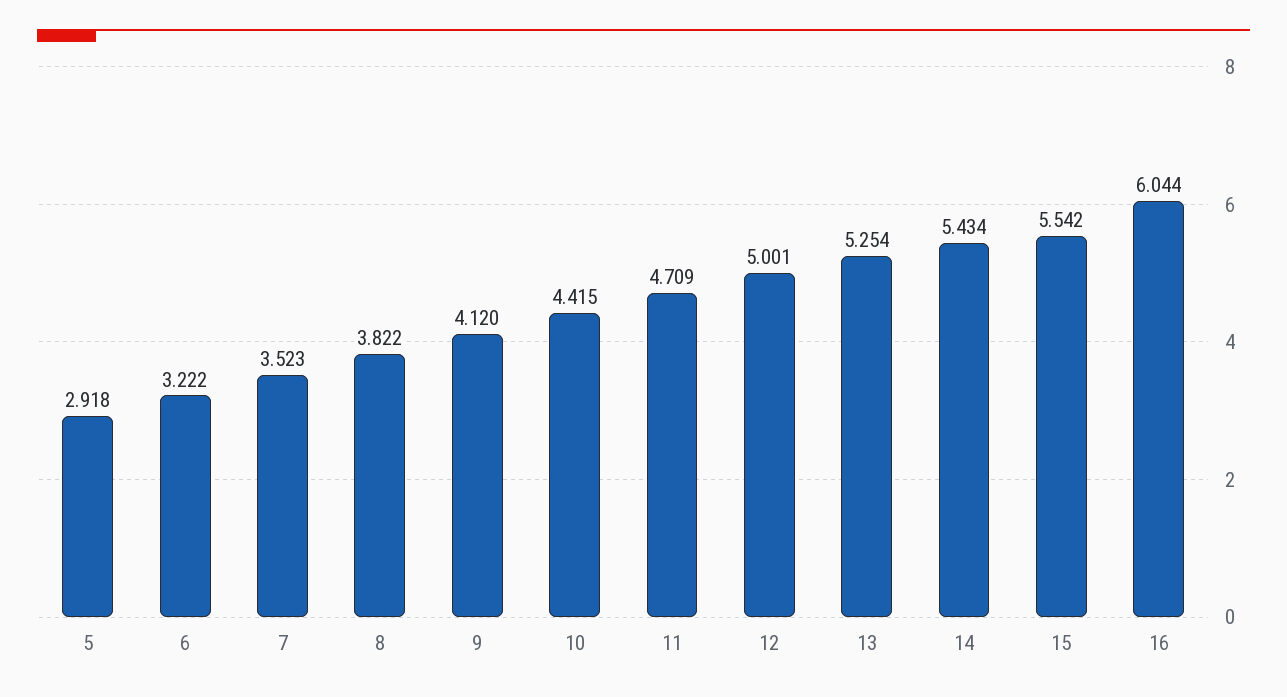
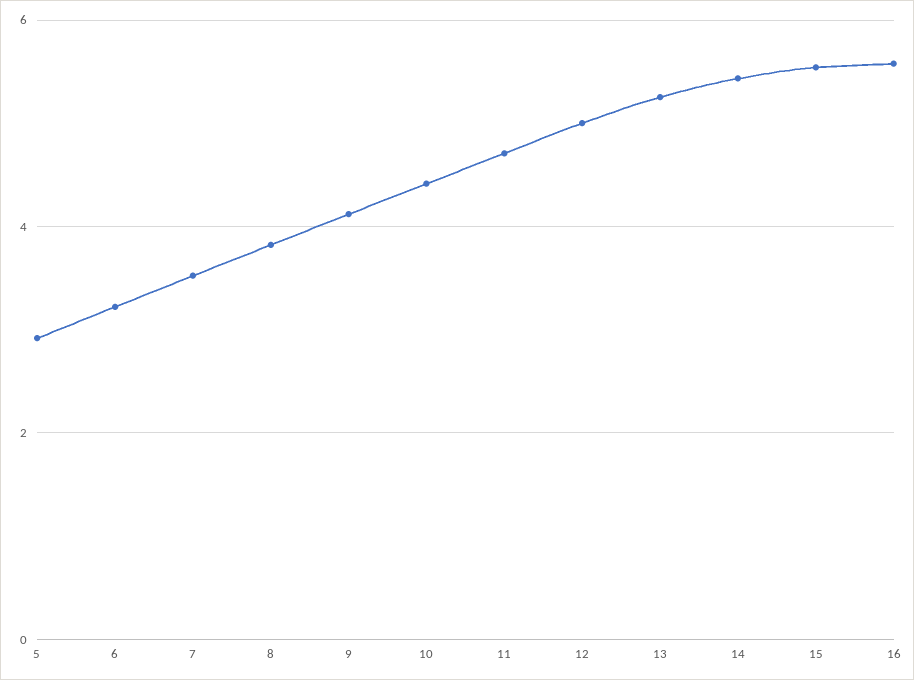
  {
    "5": 2.918,
    "6": 3.222,
    "7": 3.523,
    "8": 3.822,
    "9": 4.12,
    "10": 4.415,
    "11": 4.709,
    "12": 5.001,
    "13": 5.254,
    "14": 5.434,
    "15": 5.542,
-   "16": 6.044
+   "16": 5.6
  }

